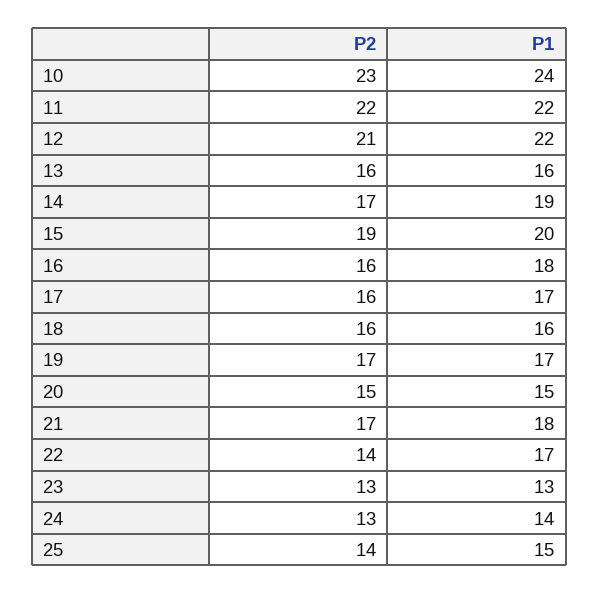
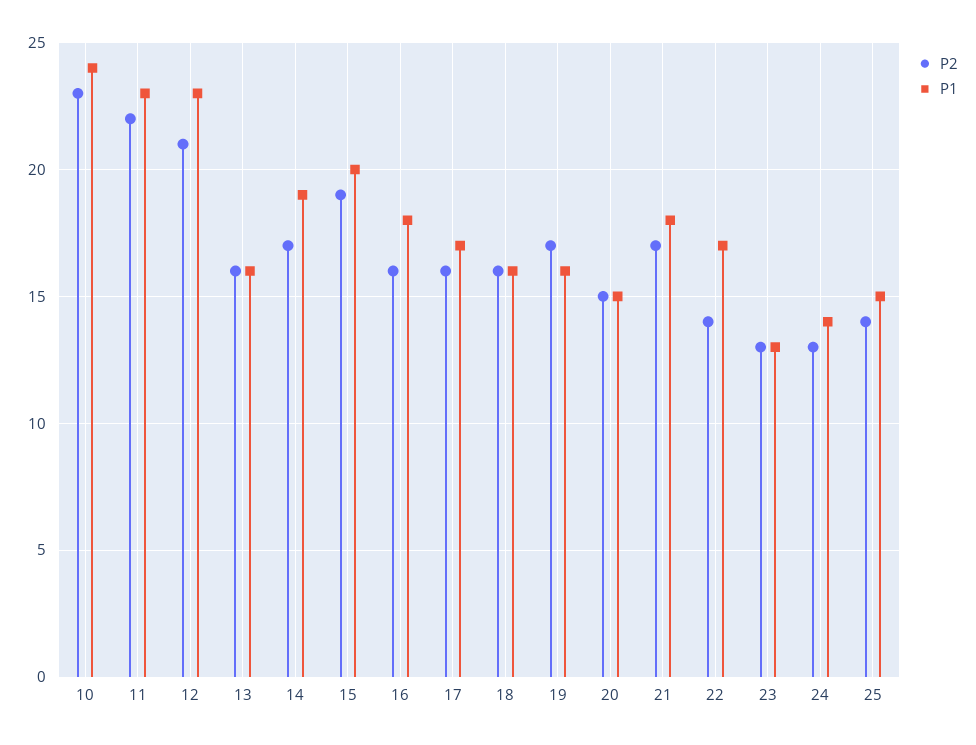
  {
    "P2": {
      "10": 23,
      "11": 22,
      "12": 21,
      "13": 16,
      "14": 17,
      "15": 19,
      "16": 16,
      "17": 16,
      "18": 16,
      "19": 17,
      "20": 15,
      "21": 17,
      "22": 14,
      "23": 13,
      "24": 13,
      "25": 14
    },
    "P1": {
      "10": 24,
-     "11": 22,
+     "11": 23,
-     "12": 22,
+     "12": 23,
      "13": 16,
      "14": 19,
      "15": 20,
      "16": 18,
      "17": 17,
      "18": 16,
-     "19": 17,
+     "19": 16,
      "20": 15,
      "21": 18,
      "22": 17,
      "23": 13,
      "24": 14,
      "25": 15
    }
  }

